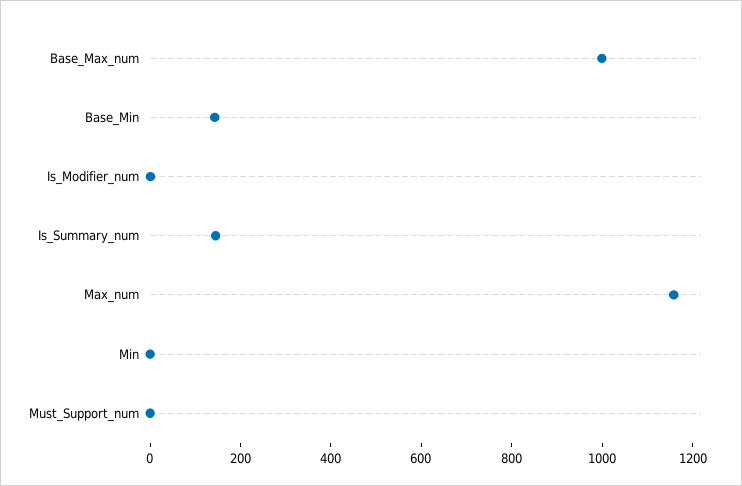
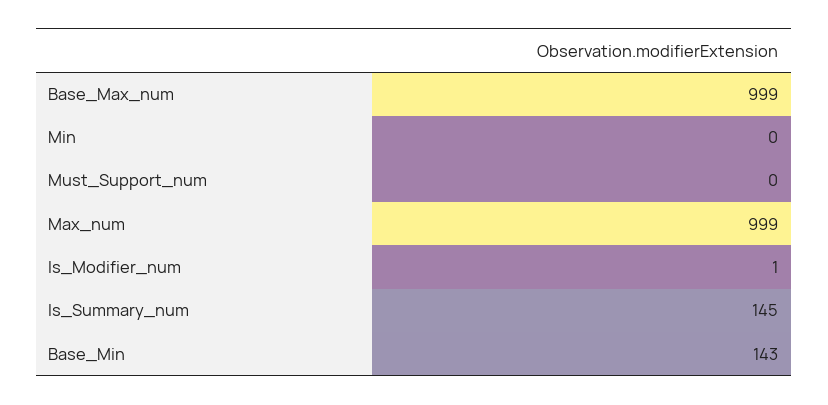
  {
    "Base_Max_num": 999,
    "Base_Min": 143,
    "Is_Modifier_num": 1,
    "Is_Summary_num": 145,
-   "Max_num": 1150,
+   "Max_num": 999,
    "Min": 0,
    "Must_Support_num": 0
  }

